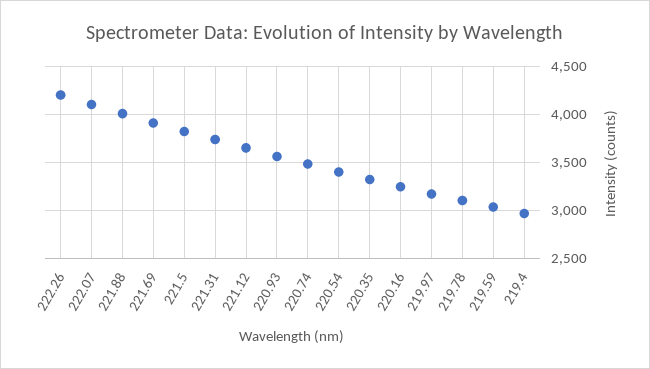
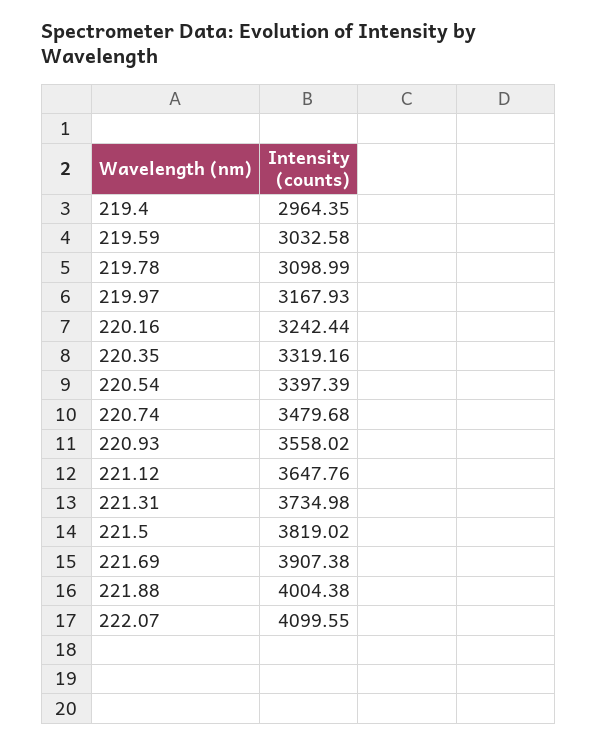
  {
-   "222.26": 4200,
    "222.07": 4099.55,
    "221.88": 4004.38,
    "221.69": 3907.38,
    "221.5": 3819.02,
    "221.31": 3734.98,
    "221.12": 3647.76,
    "220.93": 3558.02,
    "220.74": 3479.68,
    "220.54": 3397.39,
    "220.35": 3319.16,
    "220.16": 3242.44,
    "219.97": 3167.93,
    "219.78": 3098.99,
    "219.59": 3032.58,
    "219.4": 2964.35
  }

